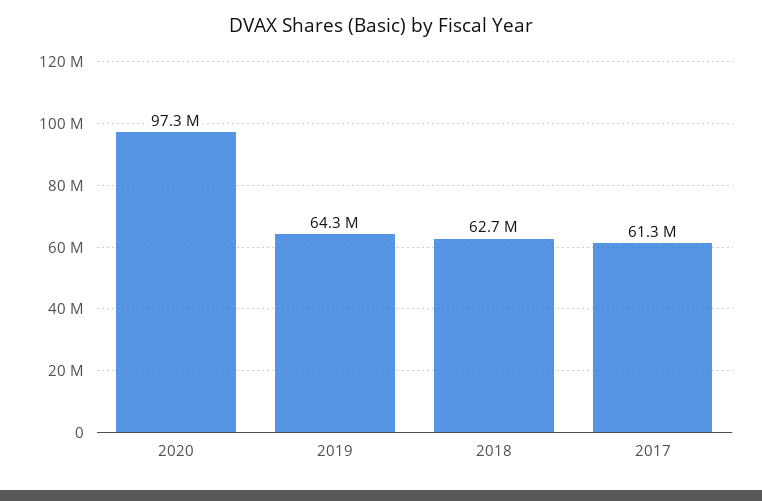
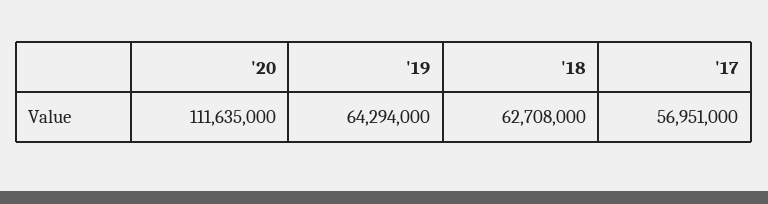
  {
-   "2020": 97300000,
+   "2020": 111635000,
    "2019": 64294000,
    "2018": 62708000,
-   "2017": 61300000
+   "2017": 56951000
  }

